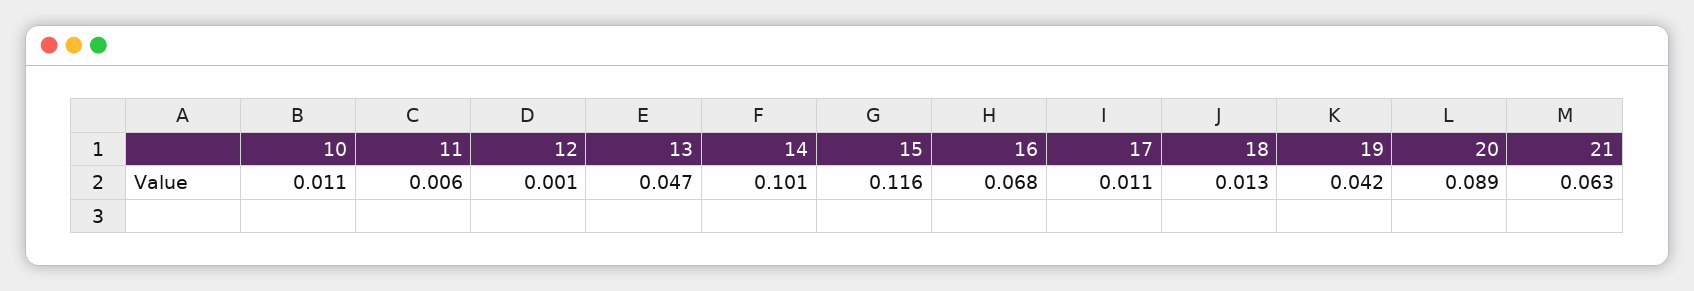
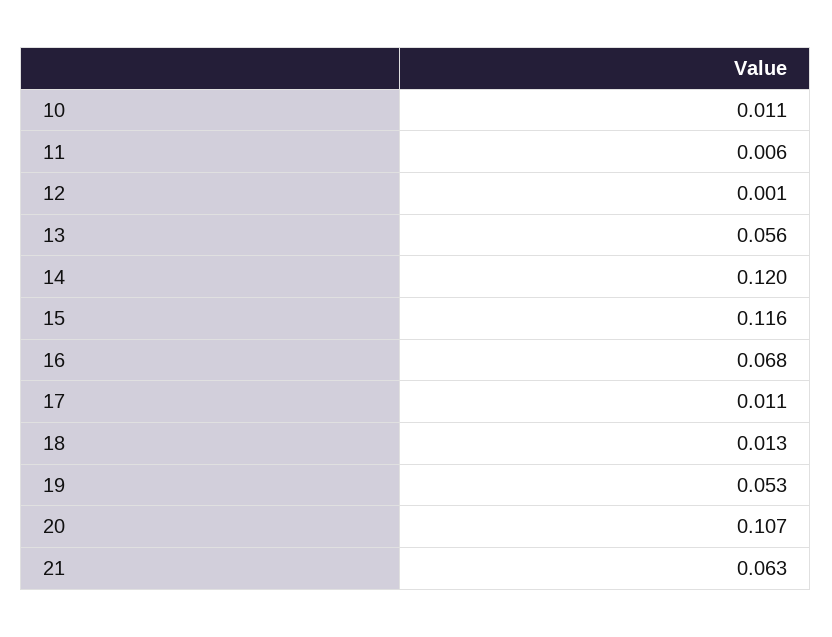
  {
    "10": 0.011,
    "11": 0.006,
    "12": 0.001,
-   "13": 0.047,
+   "13": 0.056,
-   "14": 0.101,
+   "14": 0.12,
    "15": 0.116,
    "16": 0.068,
    "17": 0.011,
    "18": 0.013,
-   "19": 0.042,
+   "19": 0.053,
-   "20": 0.089,
+   "20": 0.107,
    "21": 0.063
  }

